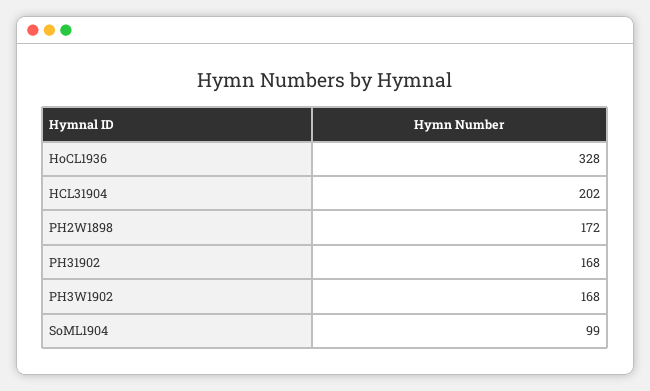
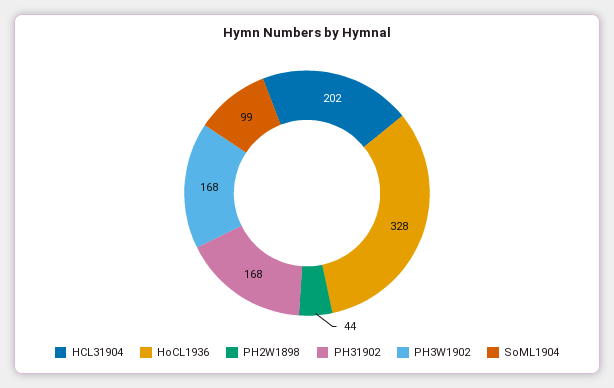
  {
    "HoCL1936": 328,
    "HCL31904": 202,
-   "PH2W1898": 172,
+   "PH2W1898": 44,
    "PH31902": 168,
    "PH3W1902": 168,
    "SoML1904": 99
  }

